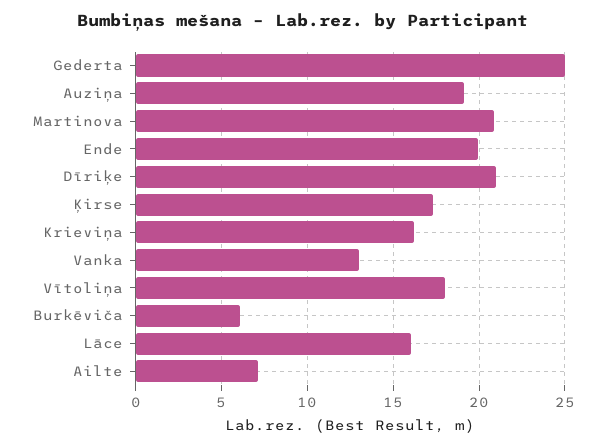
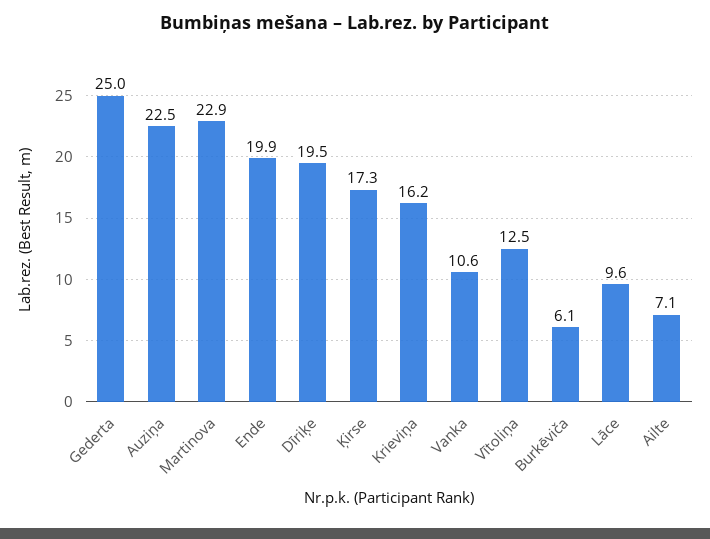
  {
    "Gederta": 25,
-   "Auziņa": 19,
+   "Auziņa": 22.5,
-   "Martinova": 21,
+   "Martinova": 22.9,
    "Ende": 19.9,
-   "Dīriķe": 21,
+   "Dīriķe": 19.5,
    "Ķirse": 17.3,
    "Krieviņa": 16.2,
-   "Vanka": 13,
+   "Vanka": 10.6,
-   "Vītoliņa": 18,
+   "Vītoliņa": 12.5,
    "Burkēviča": 6.1,
-   "Lāce": 16,
+   "Lāce": 9.6,
    "Ailte": 7.1
  }

